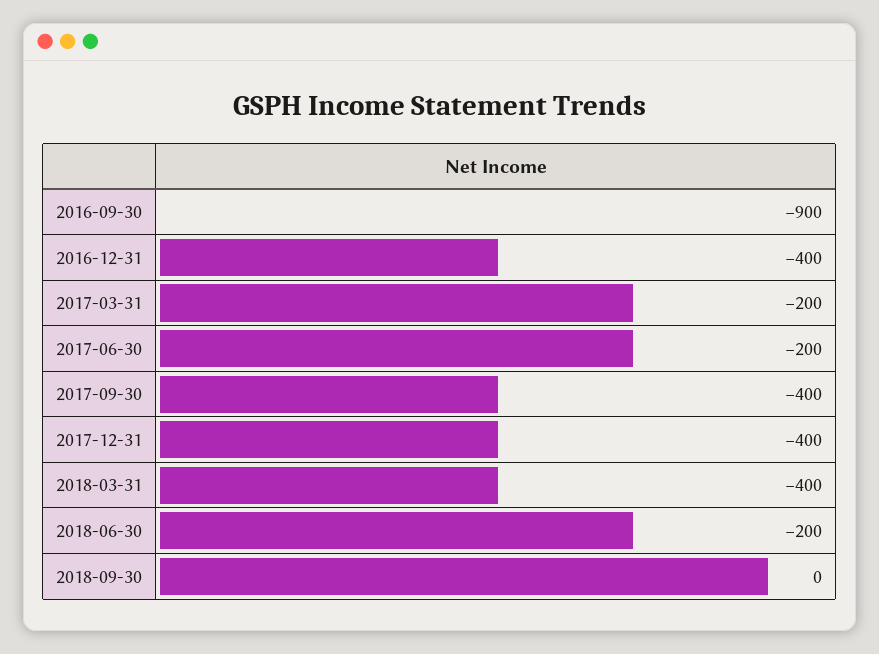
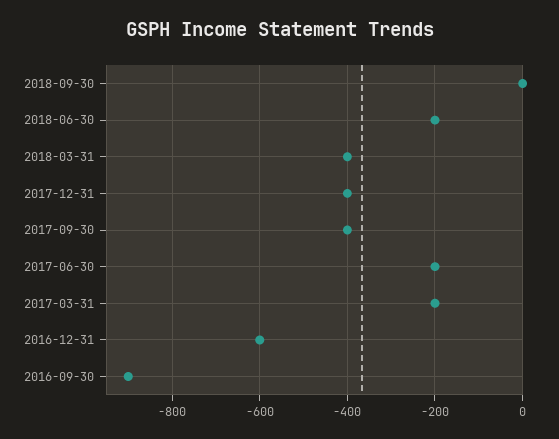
  {
    "2016-09-30": -900,
-   "2016-12-31": -400,
+   "2016-12-31": -600,
    "2017-03-31": -200,
    "2017-06-30": -200,
    "2017-09-30": -400,
    "2017-12-31": -400,
    "2018-03-31": -400,
    "2018-06-30": -200,
    "2018-09-30": 0
  }

